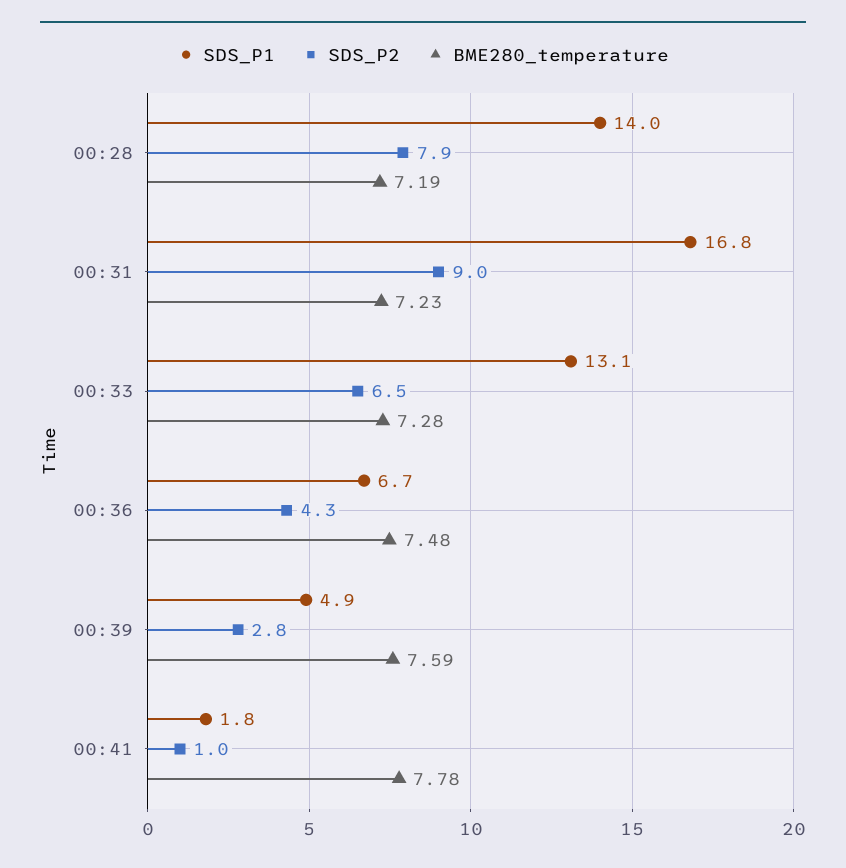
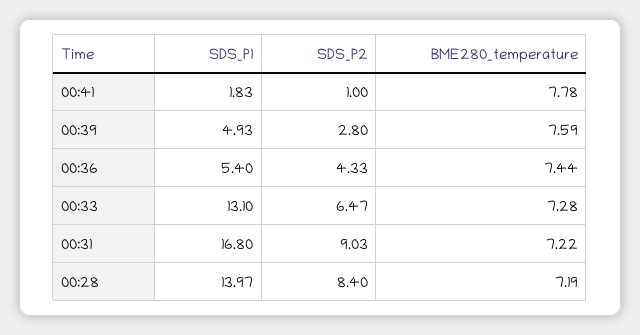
  {
    "SDS_P1": {
      "00:28": 13.97,
      "00:31": 16.8,
      "00:33": 13.1,
-     "00:36": 6.7,
+     "00:36": 5.4,
      "00:39": 4.93,
      "00:41": 1.83
    },
    "SDS_P2": {
-     "00:28": 7.9,
+     "00:28": 8.4,
      "00:31": 9.03,
      "00:33": 6.47,
      "00:36": 4.33,
      "00:39": 2.8,
      "00:41": 1
    },
    "BME280_temperature": {
      "00:28": 7.19,
-     "00:31": 7.23,
+     "00:31": 7.22,
      "00:33": 7.28,
-     "00:36": 7.48,
+     "00:36": 7.44,
      "00:39": 7.59,
      "00:41": 7.78
    }
  }

